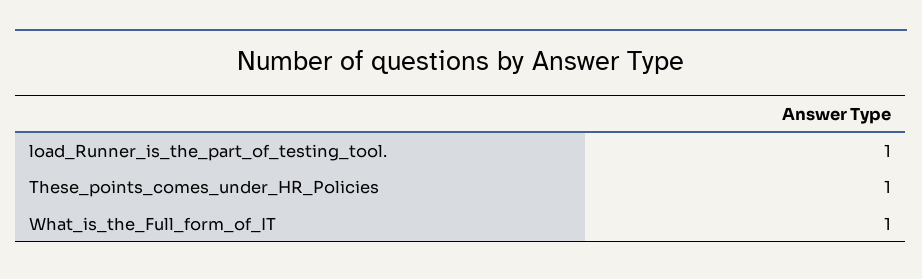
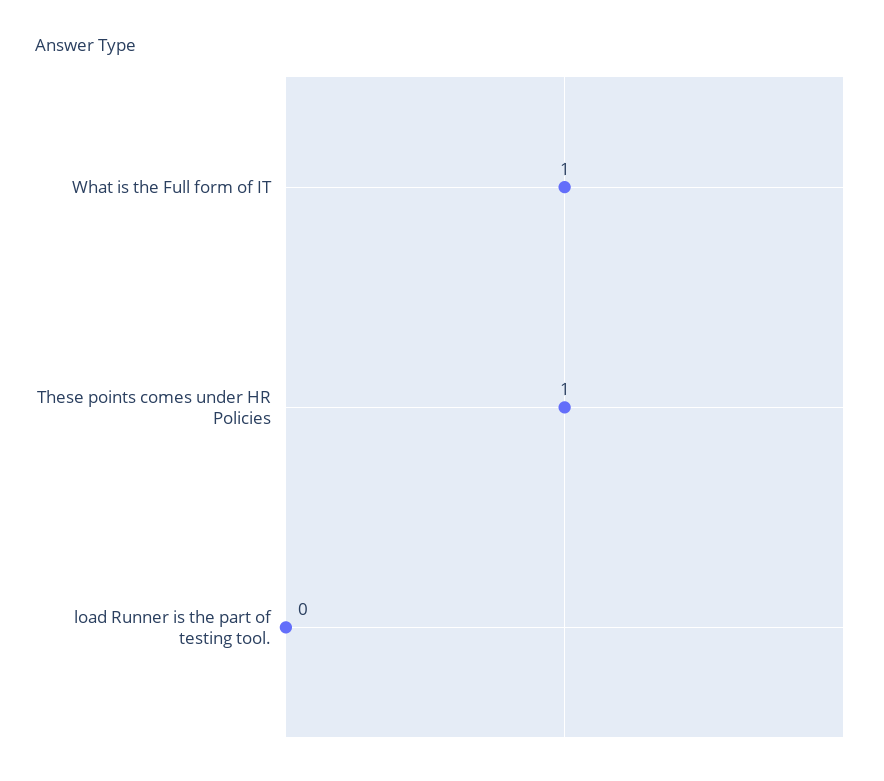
  {
-   "load_Runner_is_the_part_of_testing_tool.": 1,
+   "load_Runner_is_the_part_of_testing_tool.": 0,
    "These_points_comes_under_HR_Policies": 1,
    "What_is_the_Full_form_of_IT": 1
  }

